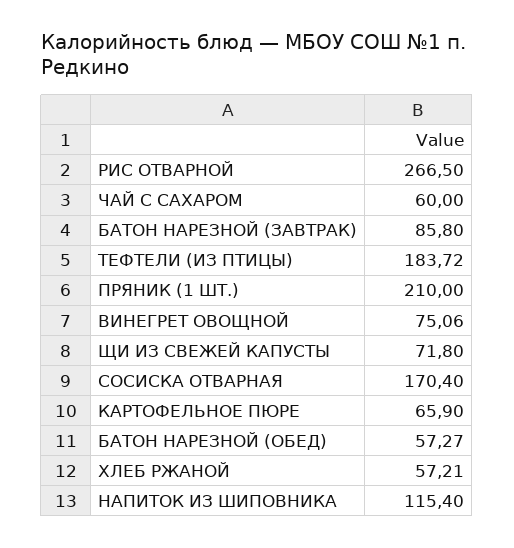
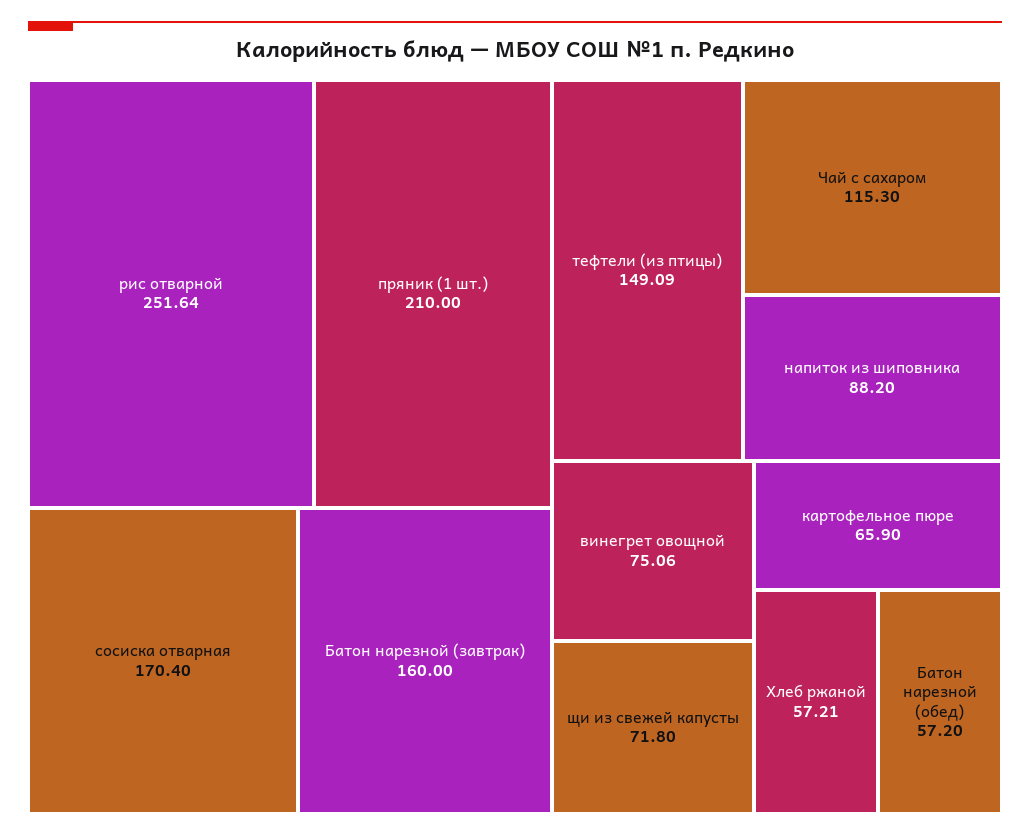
  {
-   "РИС ОТВАРНОЙ": 266.5,
+   "РИС ОТВАРНОЙ": 251.64,
-   "ЧАЙ С САХАРОМ": 60,
+   "ЧАЙ С САХАРОМ": 115.3,
-   "БАТОН НАРЕЗНОЙ (ЗАВТРАК)": 85.8,
+   "БАТОН НАРЕЗНОЙ (ЗАВТРАК)": 160,
-   "ТЕФТЕЛИ (ИЗ ПТИЦЫ)": 183.72,
+   "ТЕФТЕЛИ (ИЗ ПТИЦЫ)": 149.09,
    "ПРЯНИК (1 ШТ.)": 210,
    "ВИНЕГРЕТ ОВОЩНОЙ": 75.06,
    "ЩИ ИЗ СВЕЖЕЙ КАПУСТЫ": 71.8,
    "СОСИСКА ОТВАРНАЯ": 170.4,
    "КАРТОФЕЛЬНОЕ ПЮРЕ": 65.9,
-   "БАТОН НАРЕЗНОЙ (ОБЕД)": 57.27,
+   "БАТОН НАРЕЗНОЙ (ОБЕД)": 57.2,
    "ХЛЕБ РЖАНОЙ": 57.21,
-   "НАПИТОК ИЗ ШИПОВНИКА": 115.4
+   "НАПИТОК ИЗ ШИПОВНИКА": 88.2
  }

